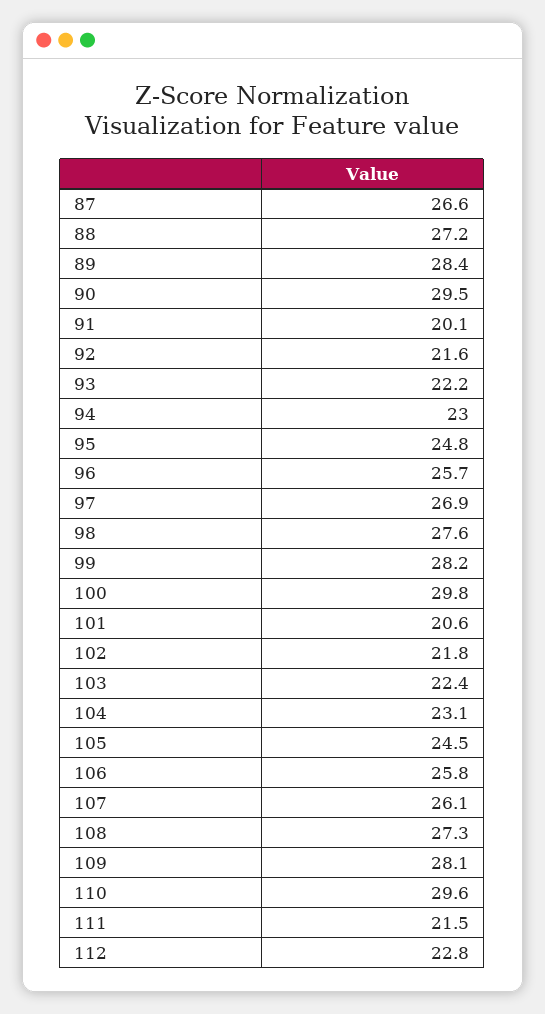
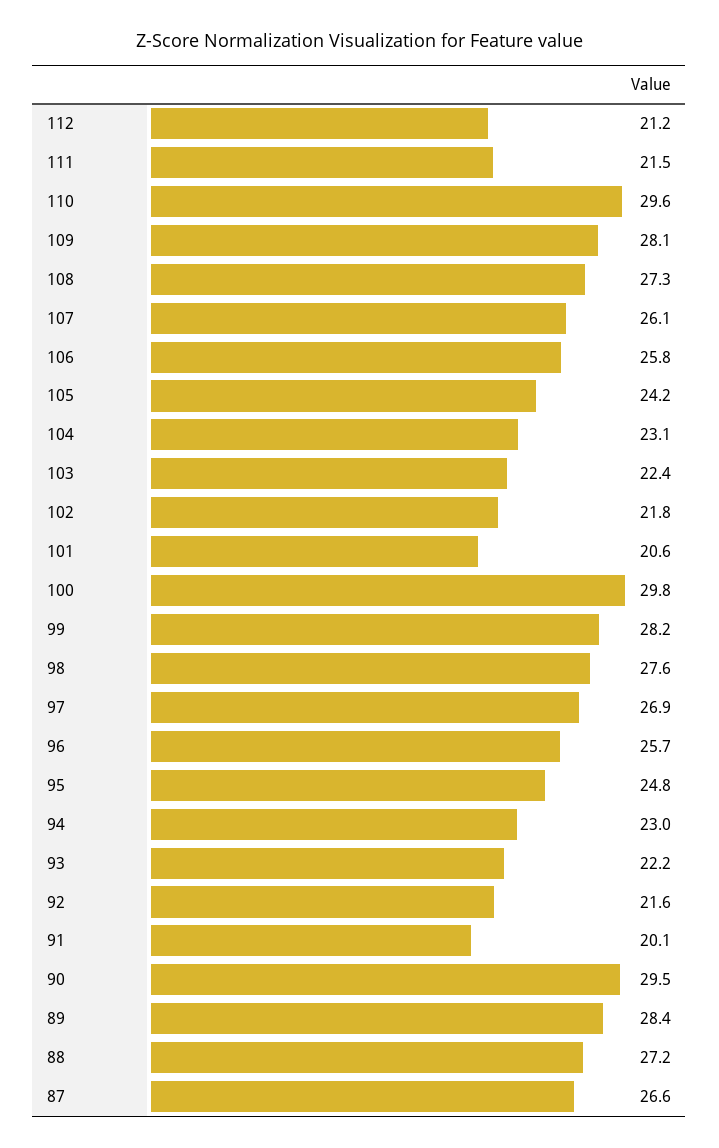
  {
    "87": 26.6,
    "88": 27.2,
    "89": 28.4,
    "90": 29.5,
    "91": 20.1,
    "92": 21.6,
    "93": 22.2,
    "94": 23,
    "95": 24.8,
    "96": 25.7,
    "97": 26.9,
    "98": 27.6,
    "99": 28.2,
    "100": 29.8,
    "101": 20.6,
    "102": 21.8,
    "103": 22.4,
    "104": 23.1,
-   "105": 24.5,
+   "105": 24.2,
    "106": 25.8,
    "107": 26.1,
    "108": 27.3,
    "109": 28.1,
    "110": 29.6,
    "111": 21.5,
-   "112": 22.8
+   "112": 21.2
  }

